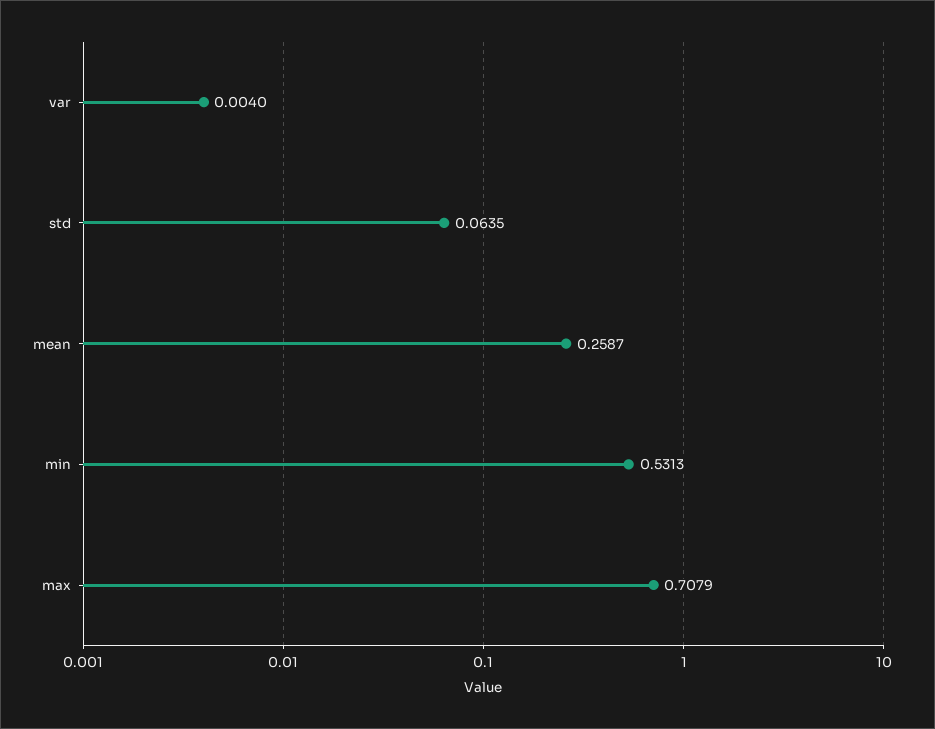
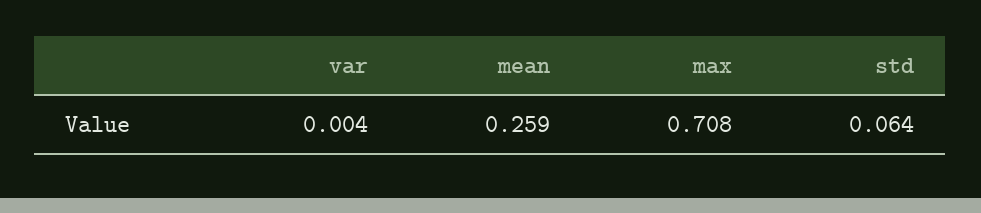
  {
    "var": 0.004,
    "std": 0.0635,
    "mean": 0.2587,
-   "min": 0.5313,
    "max": 0.7079
  }

